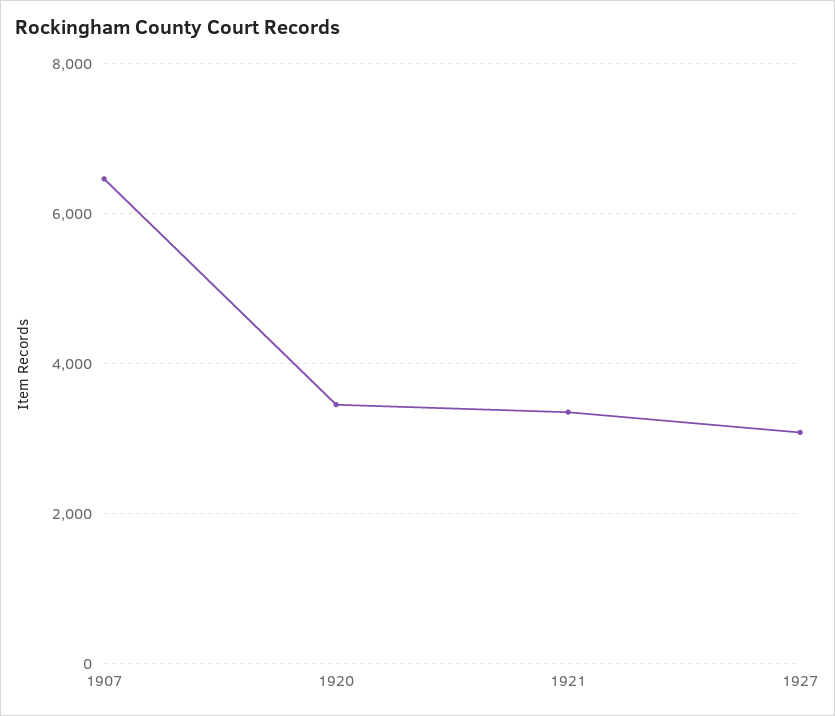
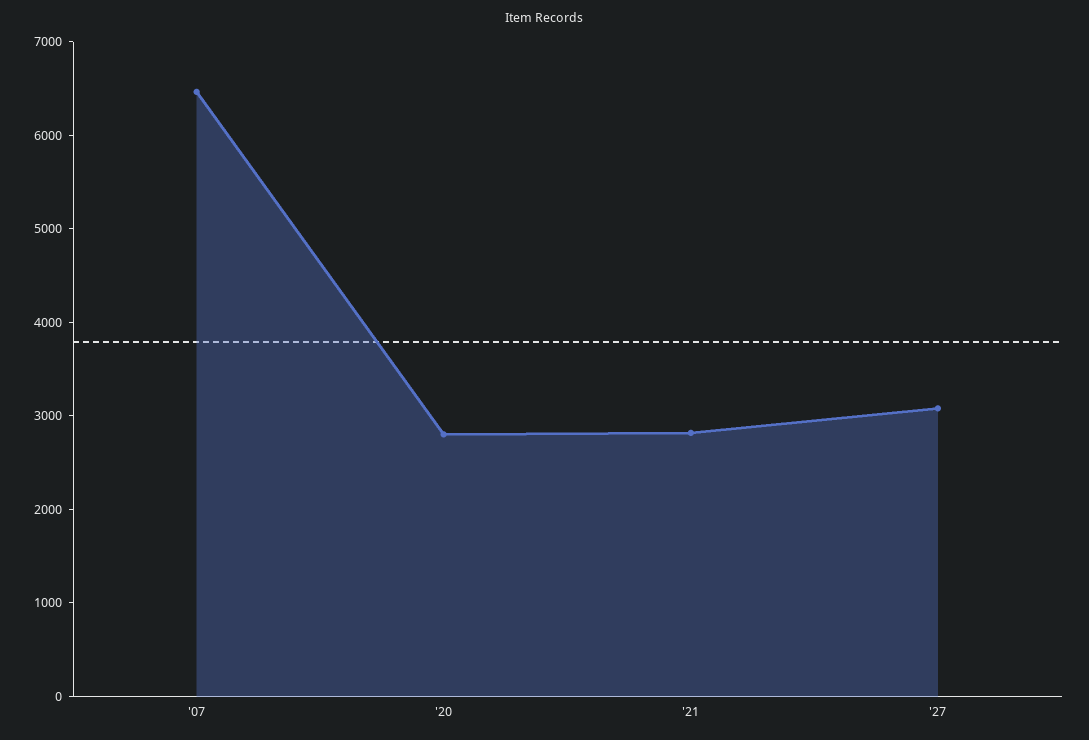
  {
    "1907": 6400,
-   "1920": 3400,
+   "1920": 2800,
-   "1921": 3400,
+   "1921": 2800,
    "1927": 3000
  }

